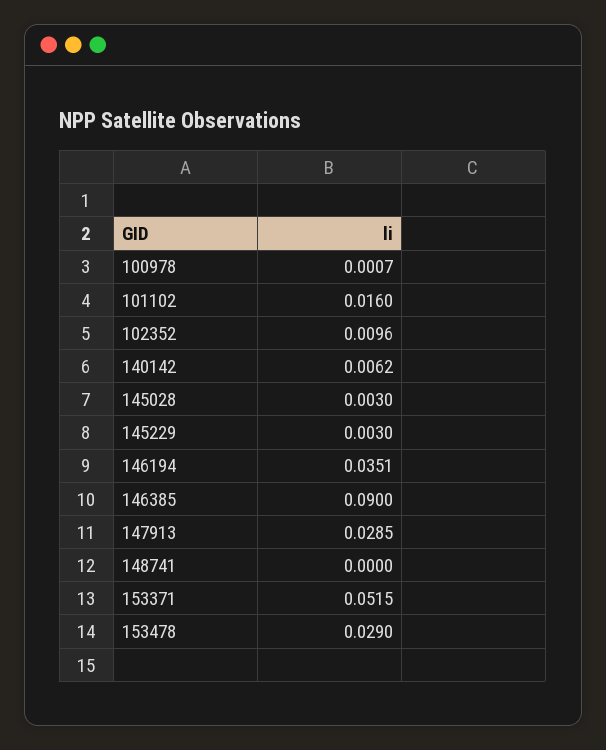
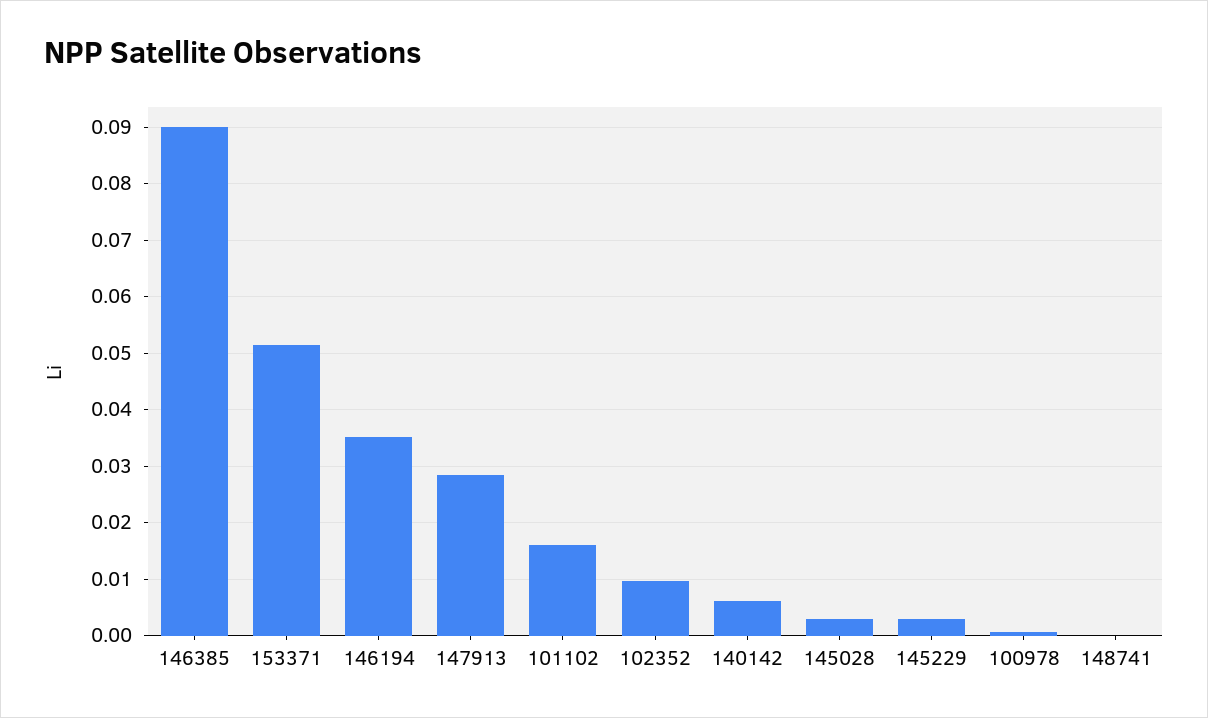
  {
    "100978": 0.0007,
    "101102": 0.016,
    "102352": 0.0096,
    "140142": 0.0062,
    "145028": 0.003,
    "145229": 0.003,
    "146194": 0.0351,
    "146385": 0.09,
    "147913": 0.0285,
    "148741": 0,
-   "153371": 0.0515,
+   "153371": 0.0515
-   "153478": 0.029
  }

